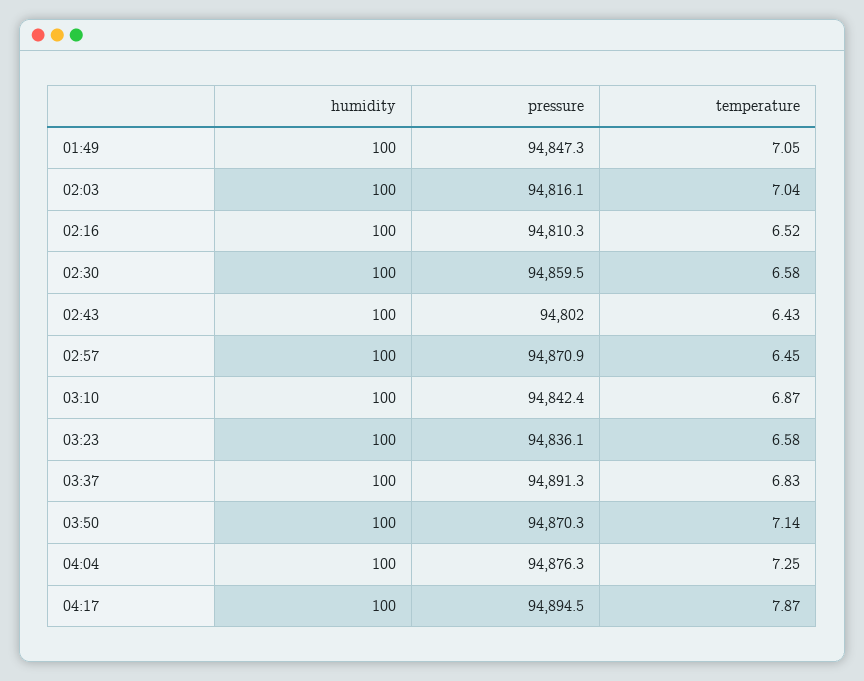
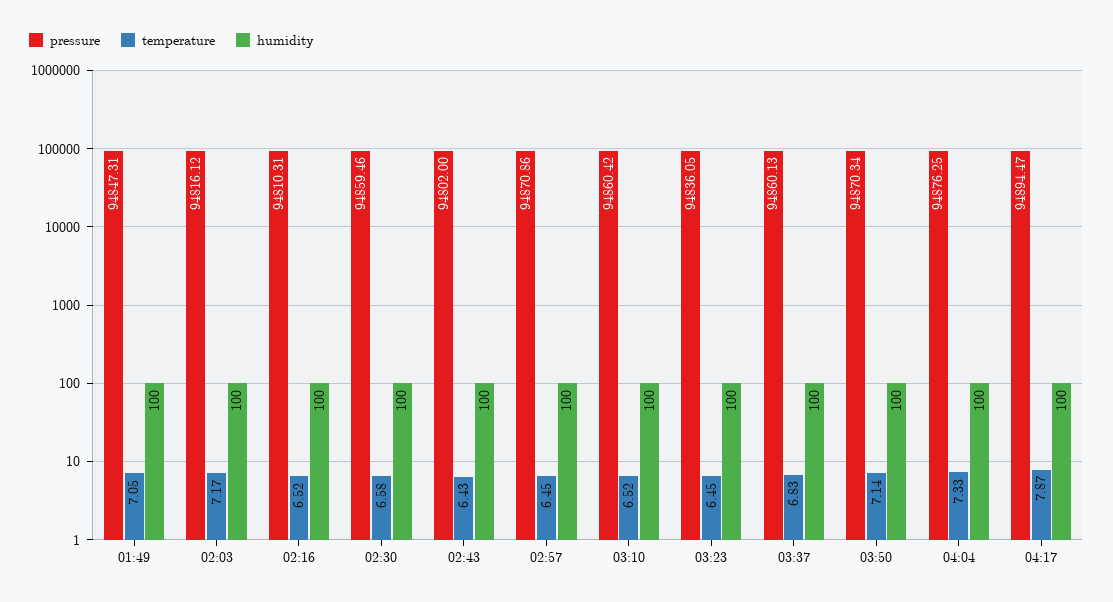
  {
    "humidity": {
      "01:49": 100,
      "02:03": 100,
      "02:16": 100,
      "02:30": 100,
      "02:43": 100,
      "02:57": 100,
      "03:10": 100,
      "03:23": 100,
      "03:37": 100,
      "03:50": 100,
      "04:04": 100,
      "04:17": 100
    },
    "pressure": {
      "01:49": 94847.31,
      "02:03": 94816.12,
      "02:16": 94810.31,
      "02:30": 94859.46,
      "02:43": 94802,
      "02:57": 94870.86,
-     "03:10": 94842.4,
+     "03:10": 94860.42,
      "03:23": 94836.05,
-     "03:37": 94891.3,
+     "03:37": 94860.13,
      "03:50": 94870.34,
      "04:04": 94876.25,
      "04:17": 94894.47
    },
    "temperature": {
      "01:49": 7.05,
-     "02:03": 7.04,
+     "02:03": 7.17,
      "02:16": 6.52,
      "02:30": 6.58,
      "02:43": 6.43,
      "02:57": 6.45,
-     "03:10": 6.87,
+     "03:10": 6.52,
-     "03:23": 6.58,
+     "03:23": 6.45,
      "03:37": 6.83,
      "03:50": 7.14,
-     "04:04": 7.25,
+     "04:04": 7.33,
      "04:17": 7.87
    }
  }

